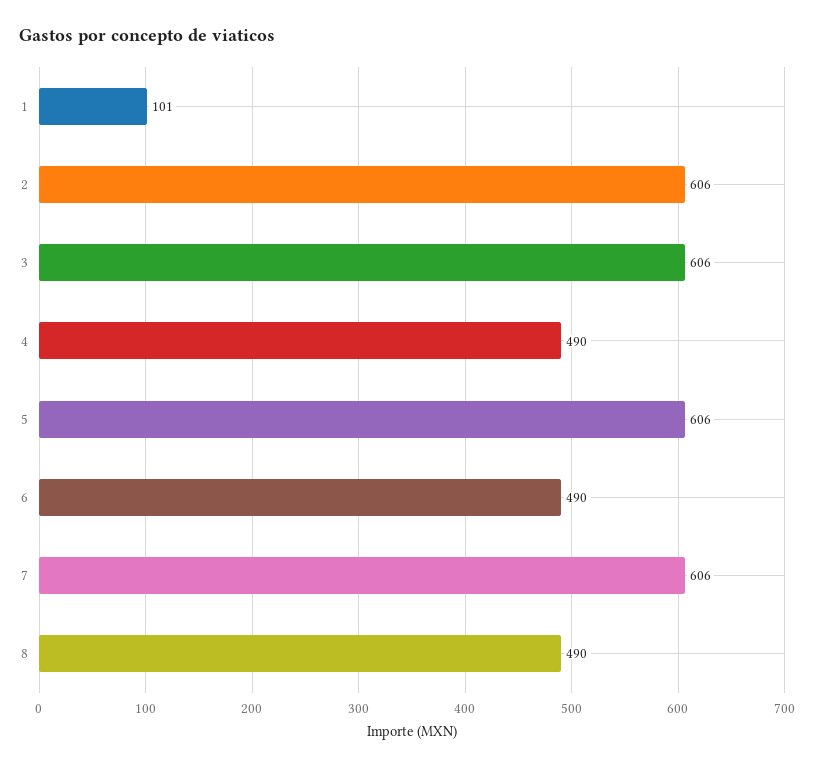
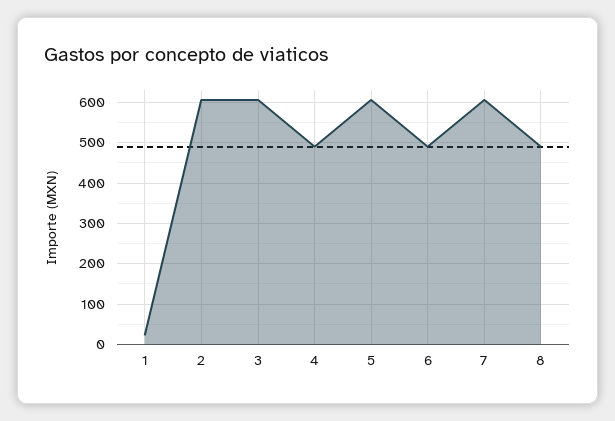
  {
-   "1": 101,
+   "1": 20,
    "2": 606,
    "3": 606,
    "4": 490,
    "5": 606,
    "6": 490,
    "7": 606,
    "8": 490
  }

